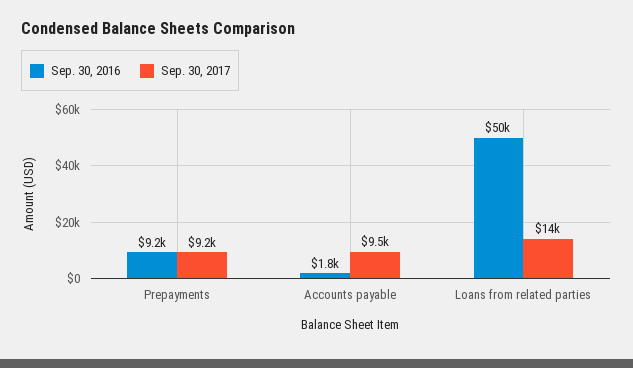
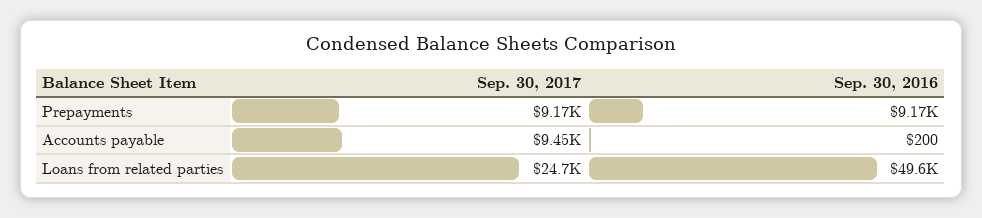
  {
    "Sep. 30, 2016": {
      "Prepayments": 9170,
-     "Accounts payable": 1800,
+     "Accounts payable": 200,
      "Loans from related parties": 49600
    },
    "Sep. 30, 2017": {
      "Prepayments": 9170,
      "Accounts payable": 9450,
-     "Loans from related parties": 14000
+     "Loans from related parties": 24700
    }
  }

